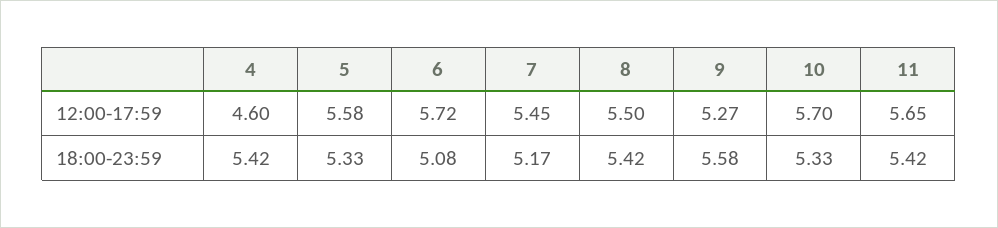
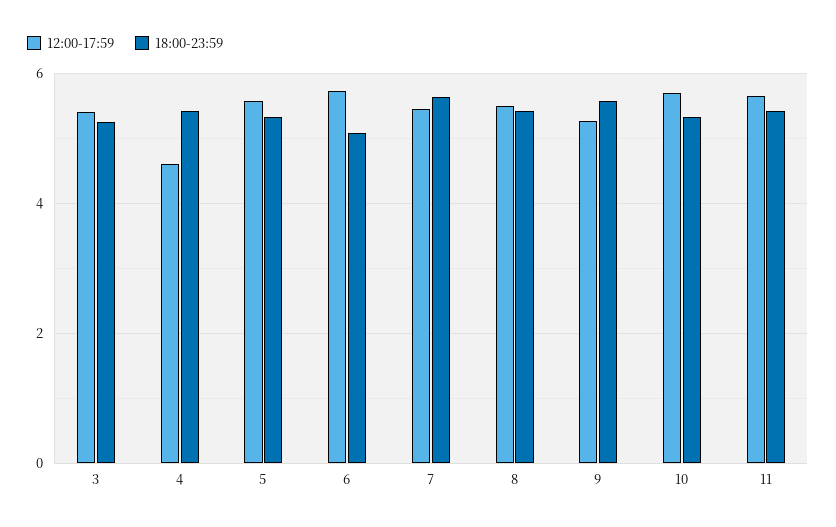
  {
    "12:00-17:59": {
      "4": 4.6,
      "5": 5.58,
      "6": 5.72,
      "7": 5.45,
      "8": 5.5,
      "9": 5.27,
      "10": 5.7,
-     "11": 5.65
+     "11": 5.65,
+     "3": 5.4
    },
    "18:00-23:59": {
      "4": 5.42,
      "5": 5.33,
      "6": 5.08,
-     "7": 5.17,
+     "7": 5.6,
      "8": 5.42,
      "9": 5.58,
      "10": 5.33,
-     "11": 5.42
+     "11": 5.42,
+     "3": 5.2
    }
  }

